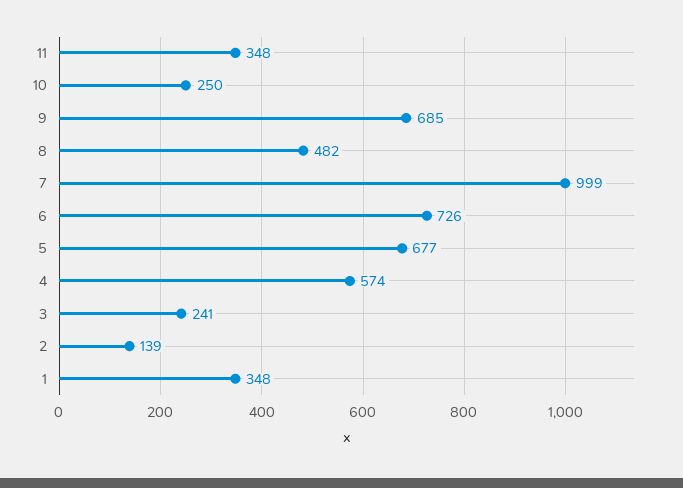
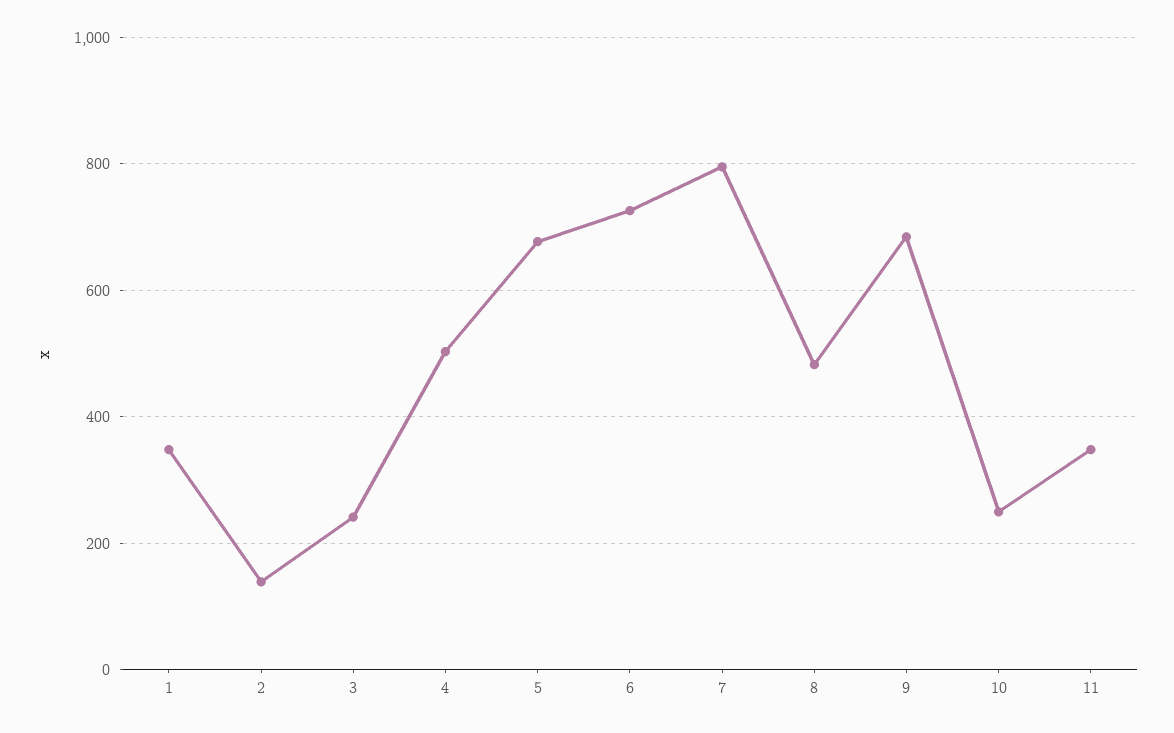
  {
    "11": 348,
    "10": 250,
    "9": 685,
    "8": 482,
-   "7": 999,
+   "7": 800,
    "6": 726,
    "5": 677,
-   "4": 574,
+   "4": 500,
    "3": 241,
    "2": 139,
    "1": 348
  }

